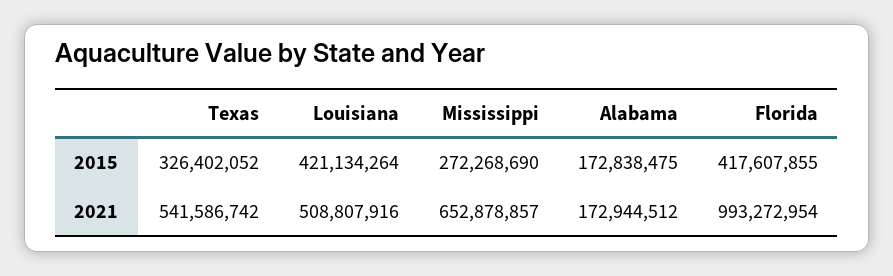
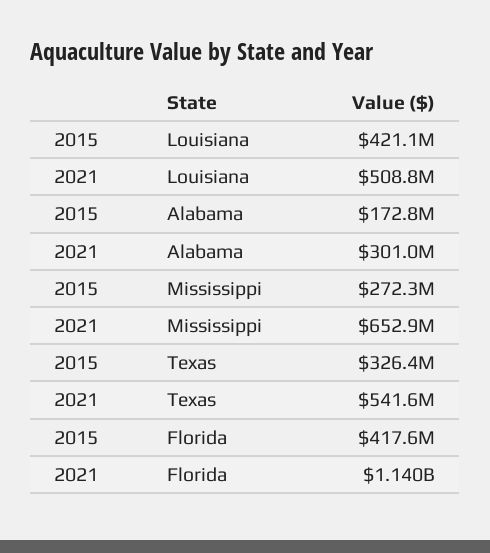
  {
    "Texas": {
      "2015": 326402052,
      "2021": 541586742
    },
    "Louisiana": {
      "2015": 421134264,
      "2021": 508807916
    },
    "Mississippi": {
      "2015": 272268690,
      "2021": 652878857
    },
    "Alabama": {
      "2015": 172838475,
-     "2021": 172944512
+     "2021": 301000000
    },
    "Florida": {
      "2015": 417607855,
-     "2021": 993272954
+     "2021": 1140000000
    }
  }

